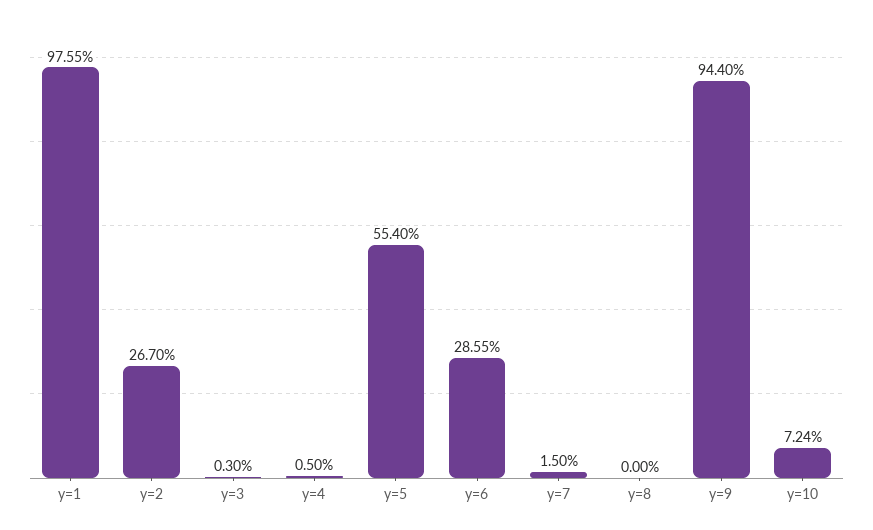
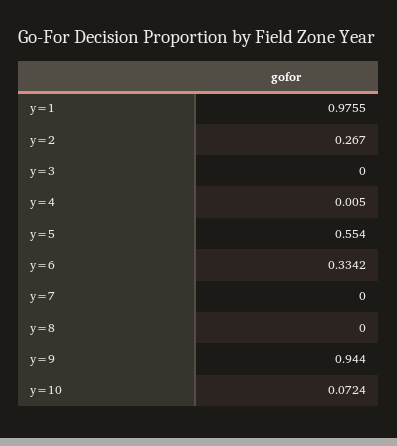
  {
    "y=1": 0.9755,
    "y=2": 0.267,
-   "y=3": 0.003,
+   "y=3": 0,
    "y=4": 0.005,
    "y=5": 0.554,
-   "y=6": 0.2855,
+   "y=6": 0.3342,
-   "y=7": 0.015,
+   "y=7": 0,
    "y=8": 0,
    "y=9": 0.944,
    "y=10": 0.0724
  }

